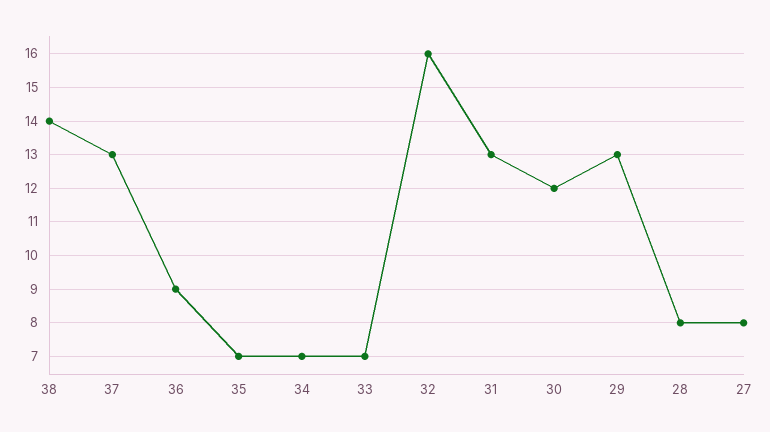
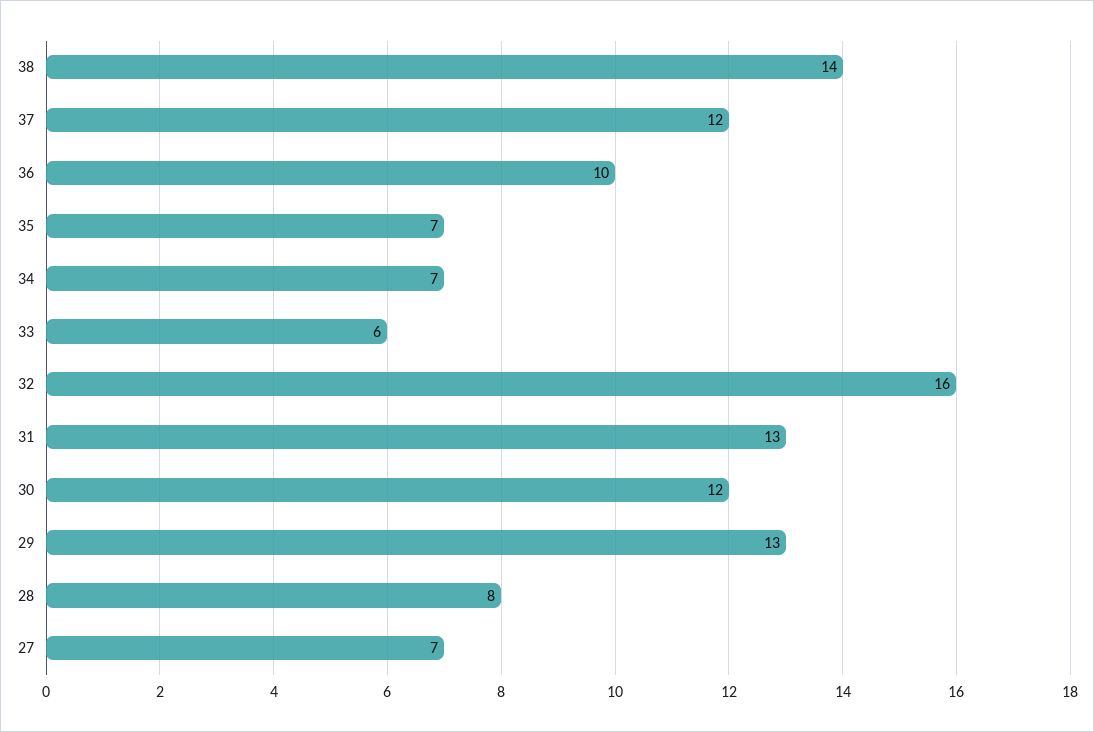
  {
    "38": 14,
-   "37": 13,
+   "37": 12,
-   "36": 9,
+   "36": 10,
    "35": 7,
    "34": 7,
-   "33": 7,
+   "33": 6,
    "32": 16,
    "31": 13,
    "30": 12,
    "29": 13,
    "28": 8,
-   "27": 8
+   "27": 7
  }

